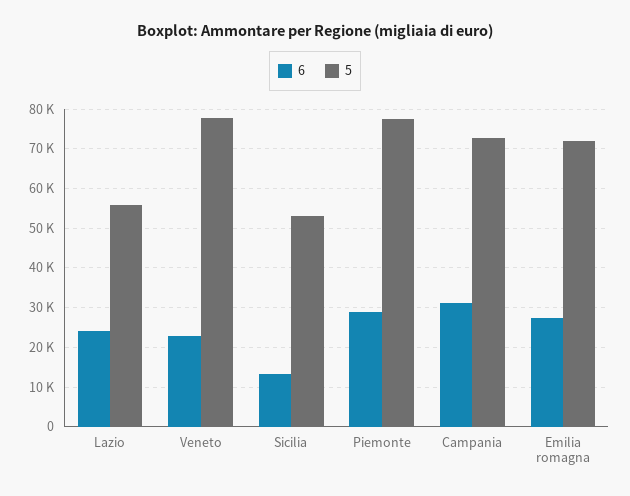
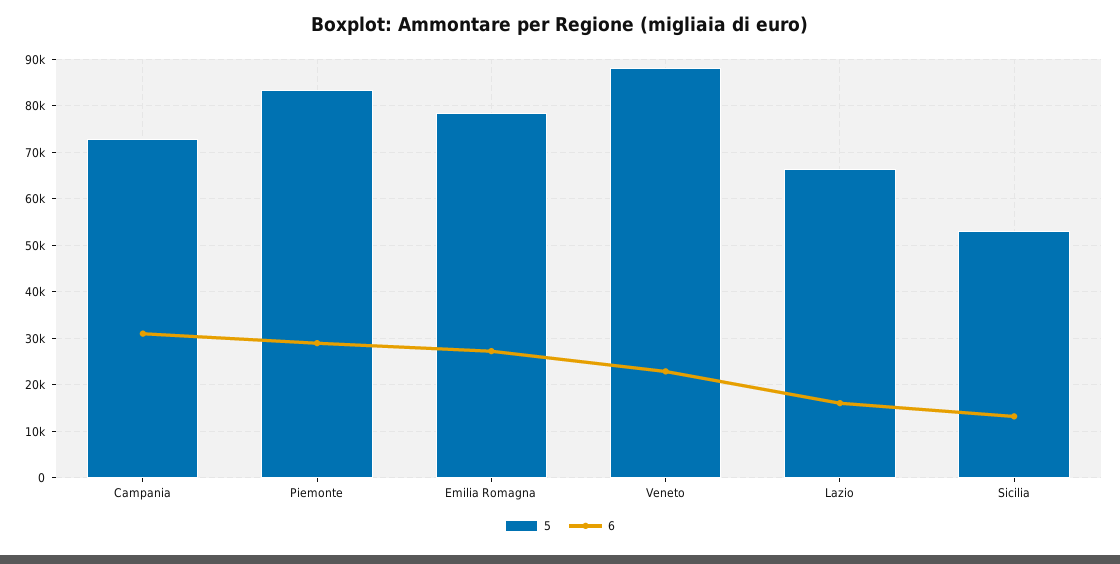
  {
    "6": {
-     "Lazio": 24000,
+     "Lazio": 16000,
      "Veneto": 22000,
      "Sicilia": 14000,
      "Piemonte": 28000,
      "Campania": 32000,
      "Emilia romagna": 28000
    },
    "5": {
-     "Lazio": 56000,
+     "Lazio": 66000,
-     "Veneto": 78000,
+     "Veneto": 88000,
      "Sicilia": 52000,
-     "Piemonte": 78000,
+     "Piemonte": 84000,
      "Campania": 72000,
-     "Emilia romagna": 72000
+     "Emilia romagna": 78000
    }
  }

